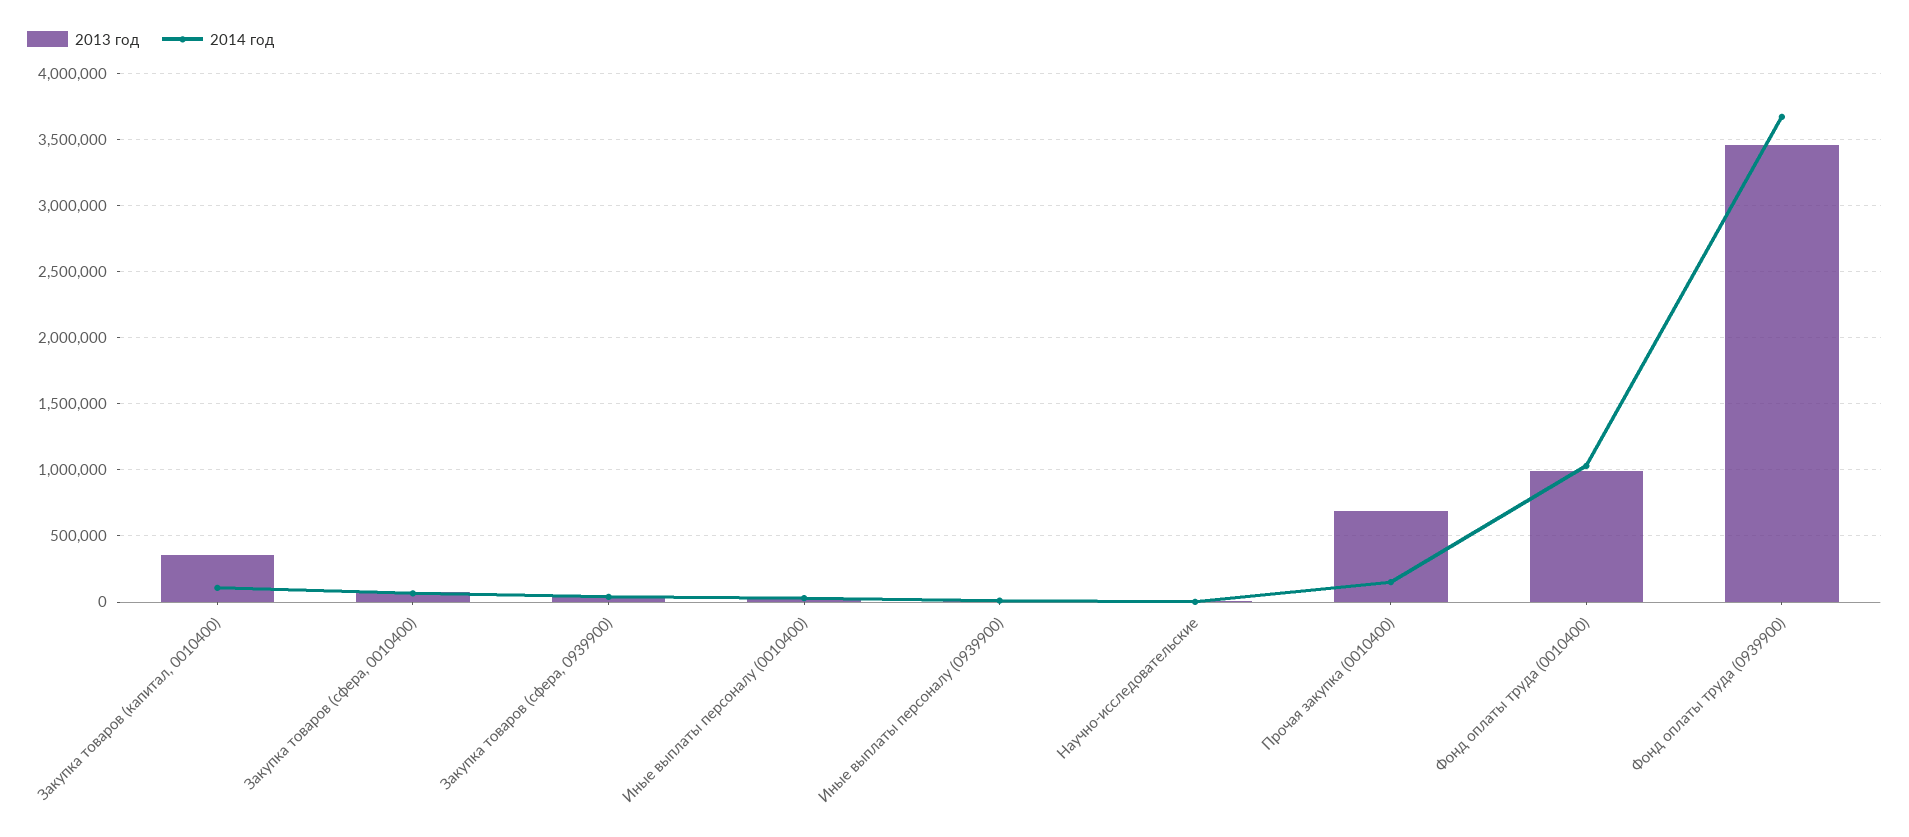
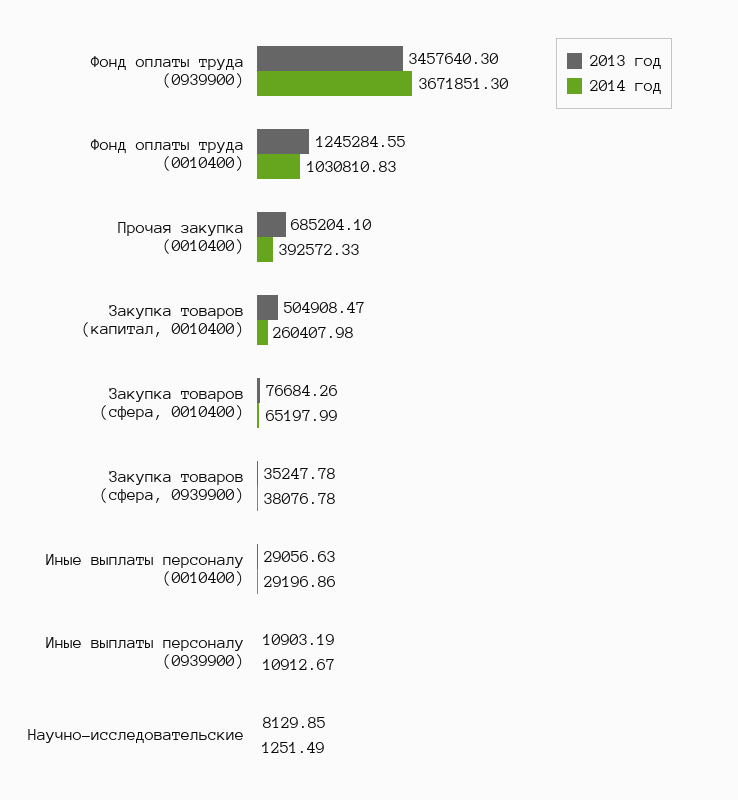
  {
    "2013 год": {
-     "Закупка товаров (капитал, 0010400)": 350000,
+     "Закупка товаров (капитал, 0010400)": 504908.47,
      "Закупка товаров (сфера, 0010400)": 76684.26,
      "Закупка товаров (сфера, 0939900)": 35247.78,
      "Иные выплаты персоналу (0010400)": 29056.63,
      "Иные выплаты персоналу (0939900)": 10903.19,
      "Научно-исследовательские": 8129.85,
      "Прочая закупка (0010400)": 685204.1,
-     "Фонд оплаты труда (0010400)": 1000000,
+     "Фонд оплаты труда (0010400)": 1245284.55,
      "Фонд оплаты труда (0939900)": 3457640.3
    },
    "2014 год": {
-     "Закупка товаров (капитал, 0010400)": 100000,
+     "Закупка товаров (капитал, 0010400)": 260407.98,
      "Закупка товаров (сфера, 0010400)": 65197.99,
      "Закупка товаров (сфера, 0939900)": 38076.78,
      "Иные выплаты персоналу (0010400)": 29196.86,
      "Иные выплаты персоналу (0939900)": 10912.67,
      "Научно-исследовательские": 1251.49,
-     "Прочая закупка (0010400)": 150000,
+     "Прочая закупка (0010400)": 392572.33,
      "Фонд оплаты труда (0010400)": 1030810.83,
      "Фонд оплаты труда (0939900)": 3671851.3
    }
  }

